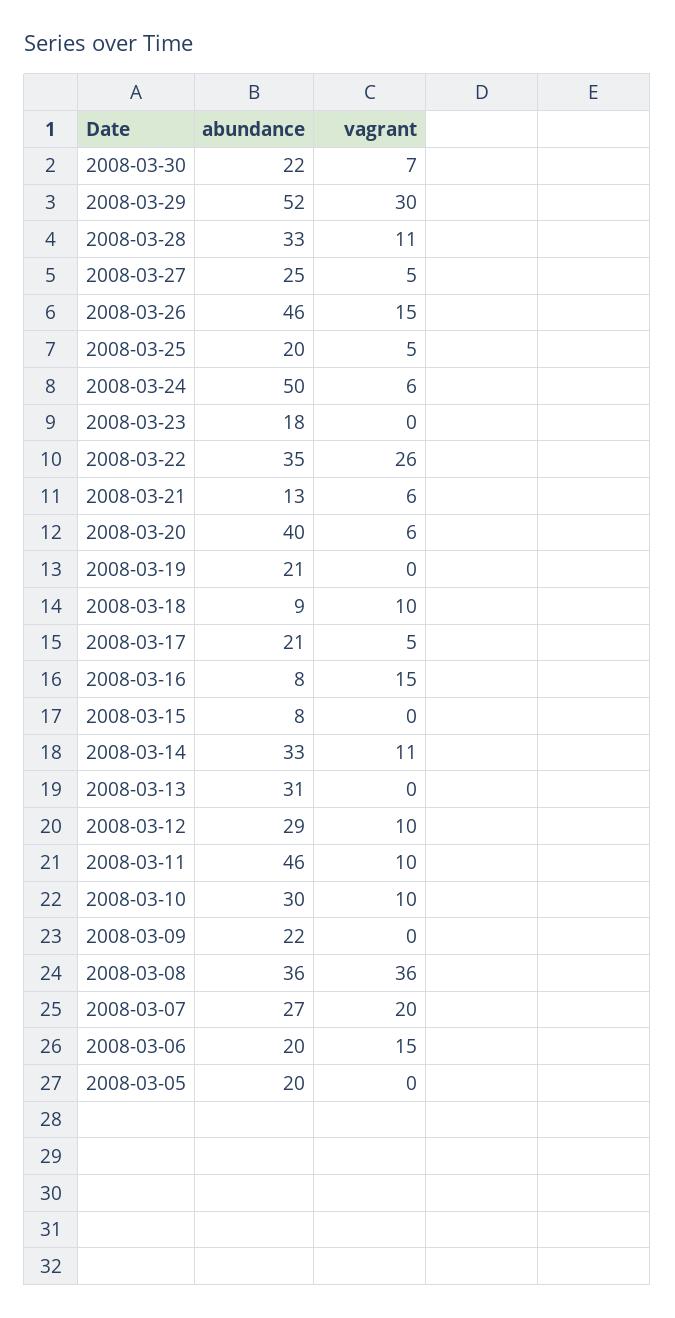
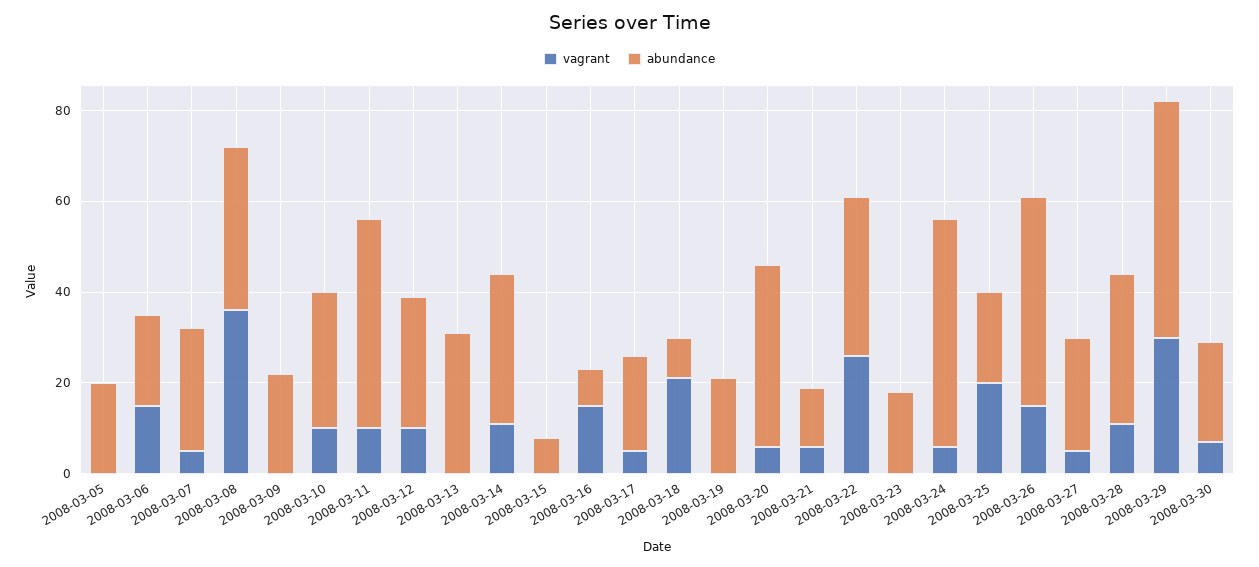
  {
    "abundance": {
      "2008-03-30": 22,
      "2008-03-29": 52,
      "2008-03-28": 33,
      "2008-03-27": 25,
      "2008-03-26": 46,
      "2008-03-25": 20,
      "2008-03-24": 50,
      "2008-03-23": 18,
      "2008-03-22": 35,
      "2008-03-21": 13,
      "2008-03-20": 40,
      "2008-03-19": 21,
      "2008-03-18": 9,
      "2008-03-17": 21,
      "2008-03-16": 8,
      "2008-03-15": 8,
      "2008-03-14": 33,
      "2008-03-13": 31,
      "2008-03-12": 29,
      "2008-03-11": 46,
      "2008-03-10": 30,
      "2008-03-09": 22,
      "2008-03-08": 36,
      "2008-03-07": 27,
      "2008-03-06": 20,
      "2008-03-05": 20
    },
    "vagrant": {
      "2008-03-30": 7,
      "2008-03-29": 30,
      "2008-03-28": 11,
      "2008-03-27": 5,
      "2008-03-26": 15,
-     "2008-03-25": 5,
+     "2008-03-25": 20,
      "2008-03-24": 6,
      "2008-03-23": 0,
      "2008-03-22": 26,
      "2008-03-21": 6,
      "2008-03-20": 6,
      "2008-03-19": 0,
-     "2008-03-18": 10,
+     "2008-03-18": 20,
      "2008-03-17": 5,
      "2008-03-16": 15,
      "2008-03-15": 0,
      "2008-03-14": 11,
      "2008-03-13": 0,
      "2008-03-12": 10,
      "2008-03-11": 10,
      "2008-03-10": 10,
      "2008-03-09": 0,
      "2008-03-08": 36,
-     "2008-03-07": 20,
+     "2008-03-07": 5,
      "2008-03-06": 15,
      "2008-03-05": 0
    }
  }

